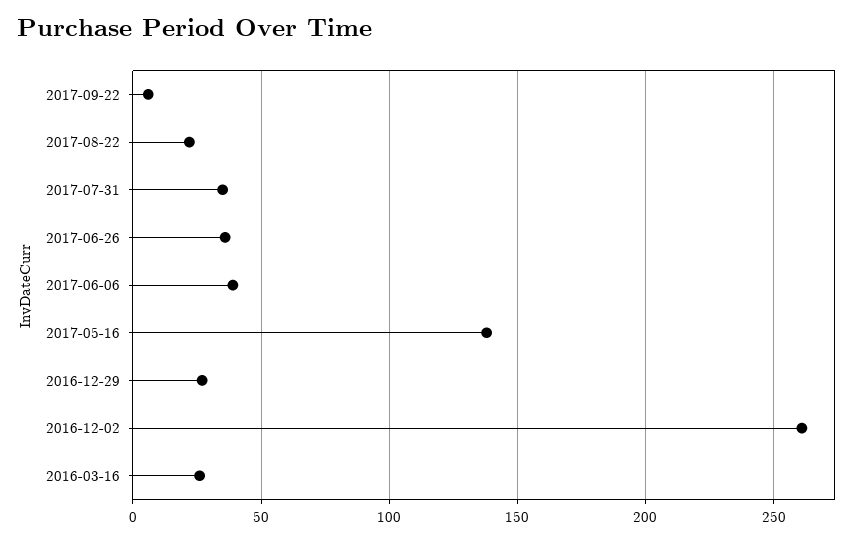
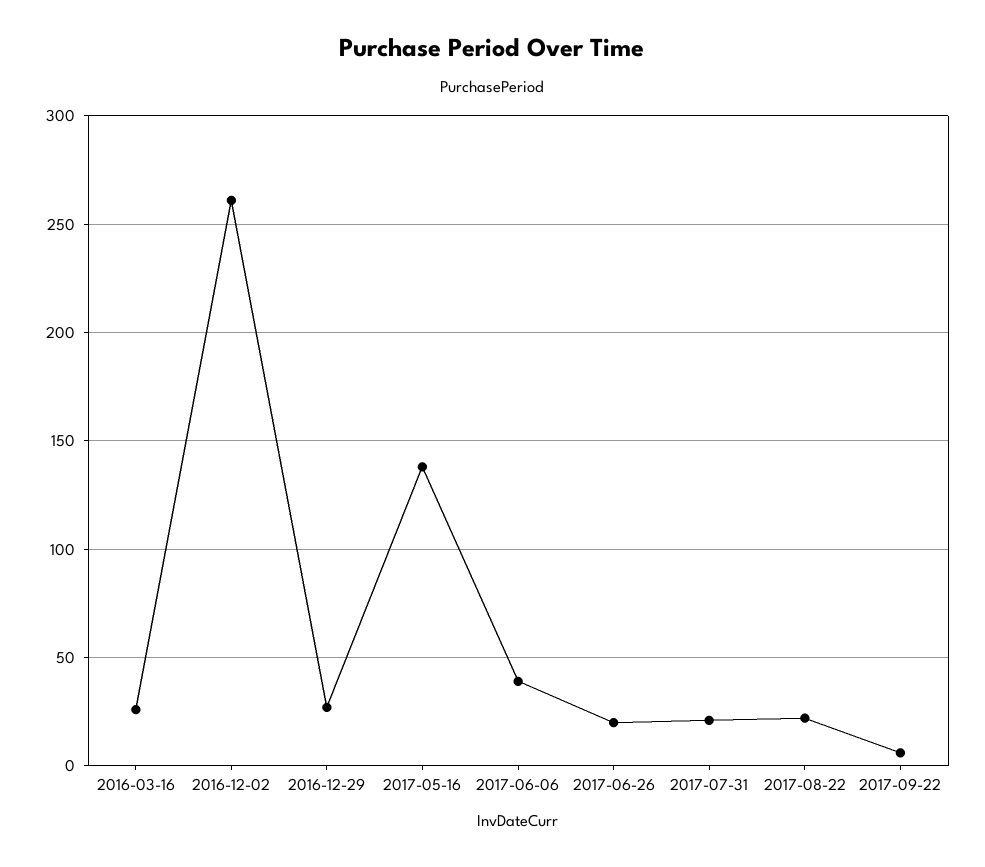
  {
    "2017-09-22": 5,
    "2017-08-22": 20,
-   "2017-07-31": 35,
+   "2017-07-31": 20,
-   "2017-06-26": 35,
+   "2017-06-26": 20,
    "2017-06-06": 40,
    "2017-05-16": 140,
    "2016-12-29": 25,
    "2016-12-02": 260,
    "2016-03-16": 25
  }

